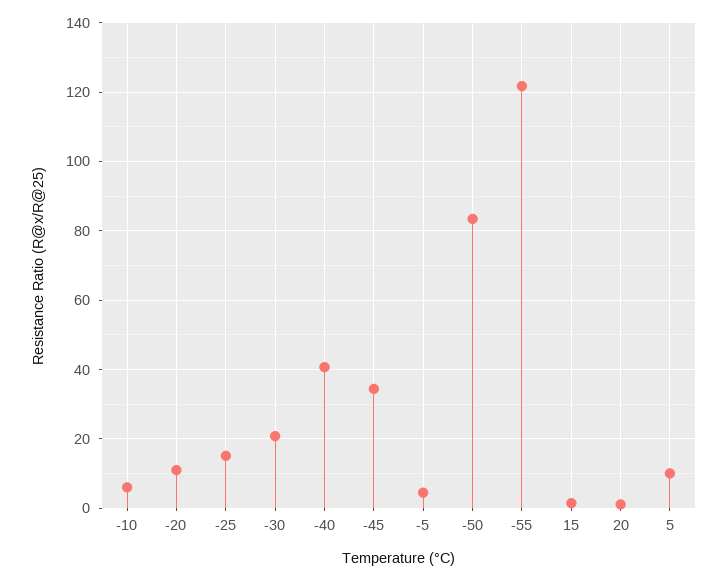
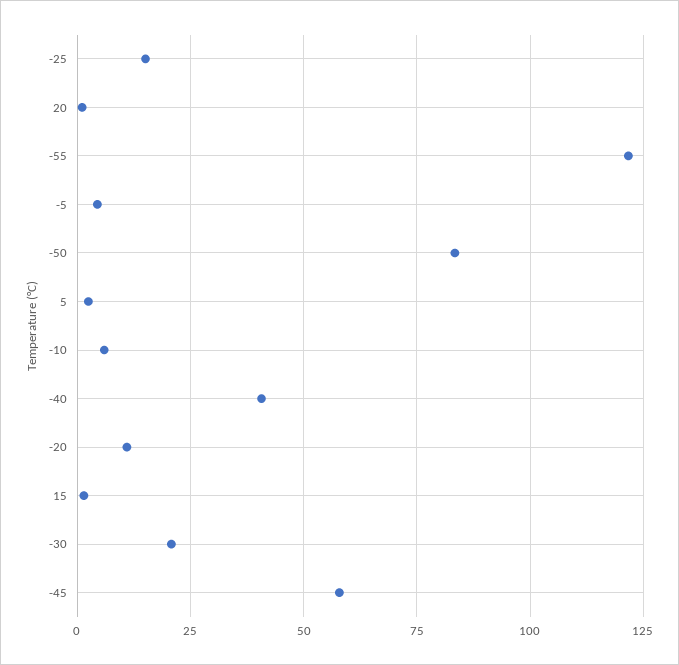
  {
    "-10": 6,
    "-20": 12,
    "-25": 16,
    "-30": 20,
    "-40": 40,
-   "-45": 34,
+   "-45": 57.5,
    "-5": 4,
    "-50": 84,
    "-55": 122,
    "15": 2,
    "20": 2,
-   "5": 10
+   "5": 2.5
  }

